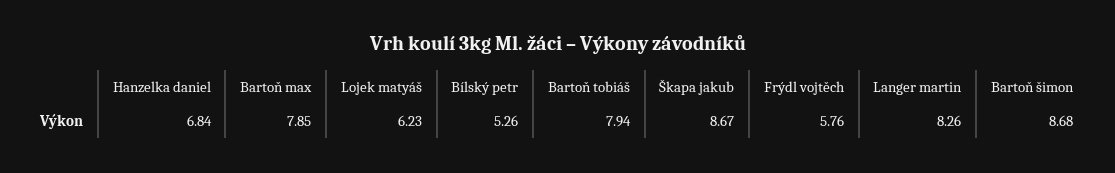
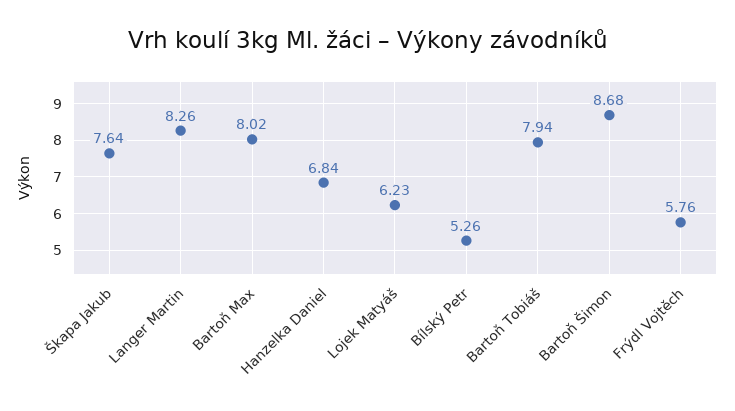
  {
    "Hanzelka daniel": 6.84,
-   "Bartoň max": 7.85,
+   "Bartoň max": 8.02,
    "Lojek matyáš": 6.23,
    "Bílský petr": 5.26,
    "Bartoň tobiáš": 7.94,
-   "Škapa jakub": 8.67,
+   "Škapa jakub": 7.64,
    "Frýdl vojtěch": 5.76,
    "Langer martin": 8.26,
    "Bartoň šimon": 8.68
  }

